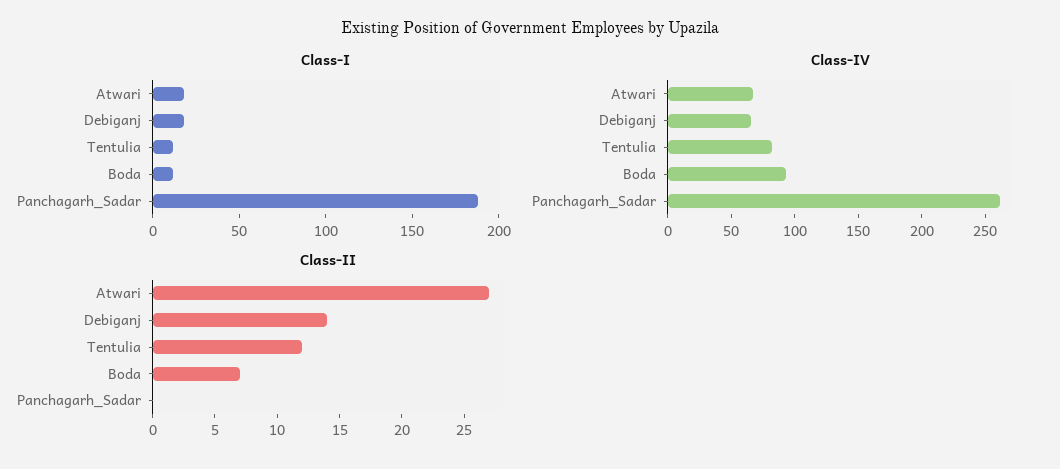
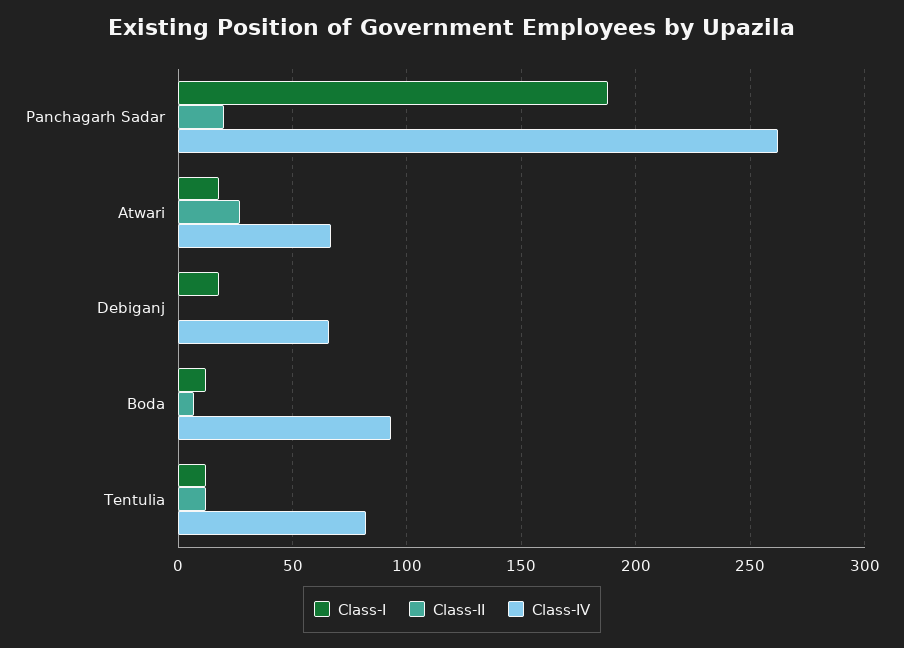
  {
    "Class-I": {
      "Atwari": 20,
      "Debiganj": 20,
      "Tentulia": 10,
      "Boda": 10,
      "Panchagarh_Sadar": 190
    },
    "Class-IV": {
      "Atwari": 65,
      "Debiganj": 65,
      "Tentulia": 80,
      "Boda": 95,
      "Panchagarh_Sadar": 260
    },
    "Class-II": {
      "Atwari": 27,
-     "Debiganj": 14,
+     "Debiganj": 0,
      "Tentulia": 12,
      "Boda": 7,
-     "Panchagarh_Sadar": 0
+     "Panchagarh_Sadar": 20
    }
  }

